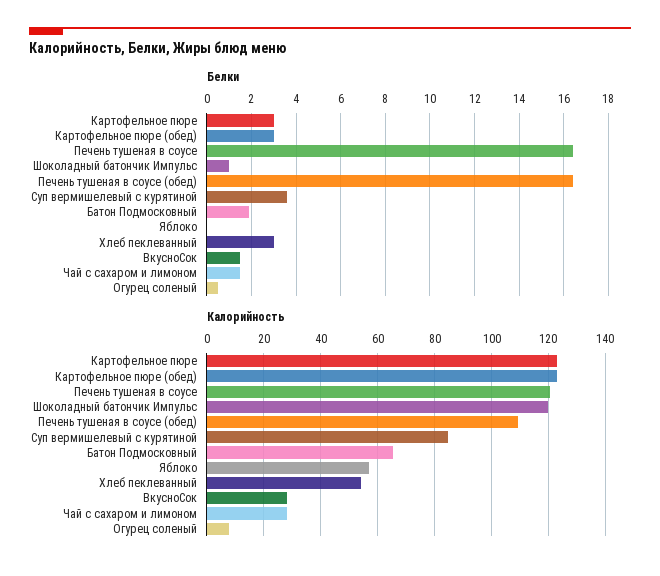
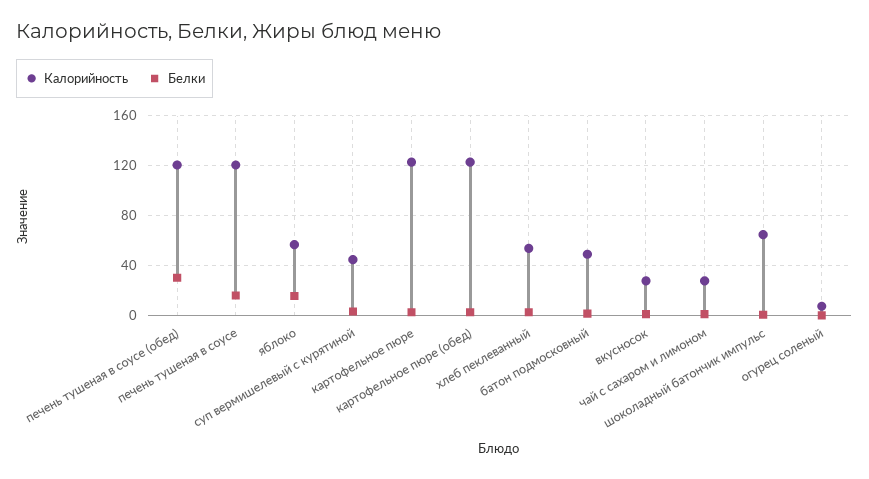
  {
    "Белки": {
      "Картофельное пюре": 3,
      "Картофельное пюре (обед)": 3,
      "Печень тушеная в соусе": 16.5,
      "Шоколадный батончик Импульс": 1,
-     "Печень тушеная в соусе (обед)": 16.5,
+     "Печень тушеная в соусе (обед)": 30,
      "Суп вермишелевый с курятиной": 3.5,
      "Батон Подмосковный": 2,
-     "Яблоко": 0,
+     "Яблоко": 15,
      "Хлеб пеклеванный": 3,
      "ВкусноСок": 1.5,
      "Чай с сахаром и лимоном": 1.5,
      "Огурец соленый": 0.5
    },
    "Калорийность": {
      "Картофельное пюре": 122.5,
      "Картофельное пюре (обед)": 122.5,
      "Печень тушеная в соусе": 120,
-     "Шоколадный батончик Импульс": 120,
+     "Шоколадный батончик Импульс": 65,
-     "Печень тушеная в соусе (обед)": 110,
+     "Печень тушеная в соусе (обед)": 120,
-     "Суп вермишелевый с курятиной": 85,
+     "Суп вермишелевый с курятиной": 45,
-     "Батон Подмосковный": 65,
+     "Батон Подмосковный": 50,
      "Яблоко": 57.5,
      "Хлеб пеклеванный": 55,
      "ВкусноСок": 27.5,
      "Чай с сахаром и лимоном": 27.5,
      "Огурец соленый": 7.5
    }
  }

